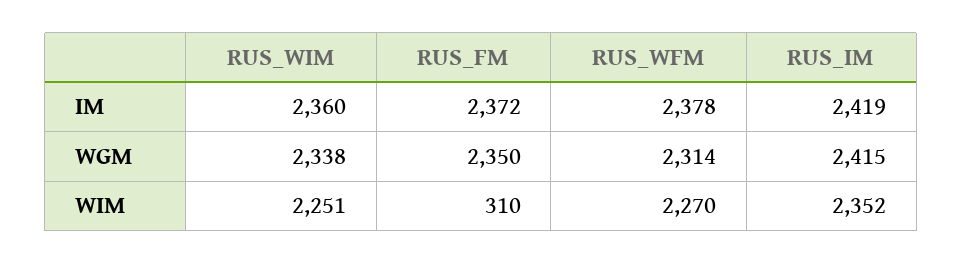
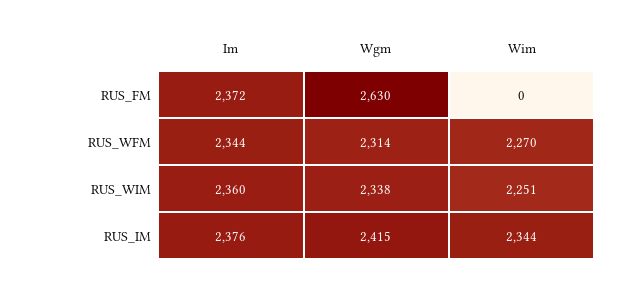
  {
    "RUS_WIM": {
      "IM": 2360,
      "WGM": 2338,
      "WIM": 2251
    },
    "RUS_FM": {
      "IM": 2372,
-     "WGM": 2350,
+     "WGM": 2630,
-     "WIM": 310
+     "WIM": 0
    },
    "RUS_WFM": {
-     "IM": 2378,
+     "IM": 2344,
      "WGM": 2314,
      "WIM": 2270
    },
    "RUS_IM": {
-     "IM": 2419,
+     "IM": 2376,
      "WGM": 2415,
-     "WIM": 2352
+     "WIM": 2344
    }
  }

